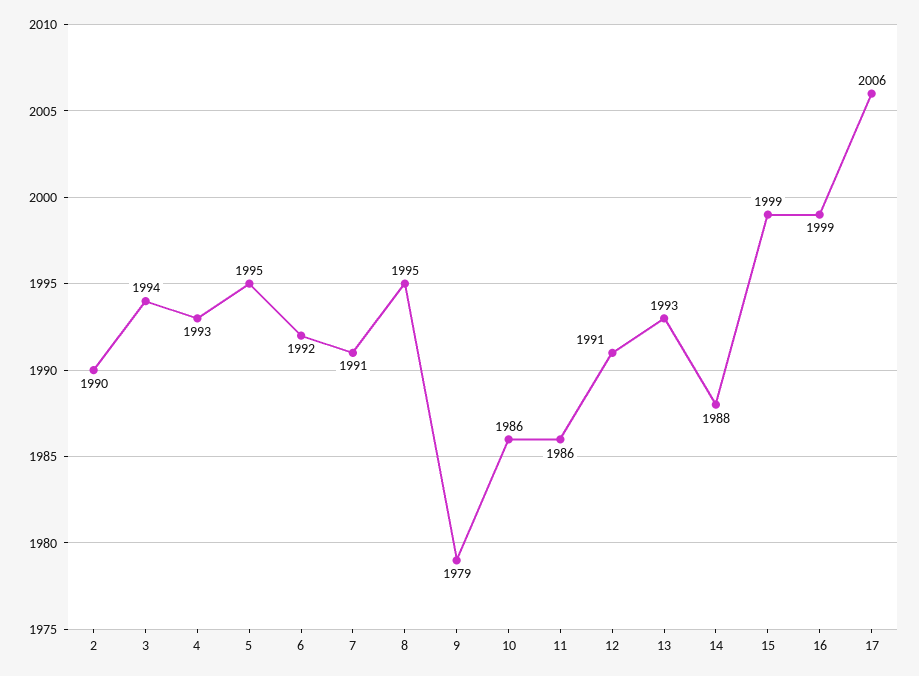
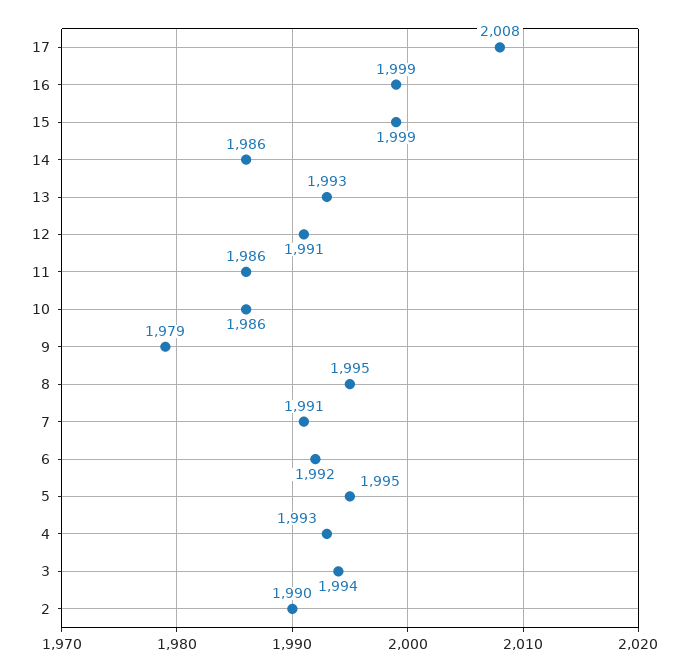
  {
    "2": 1990,
    "3": 1994,
    "4": 1993,
    "5": 1995,
    "6": 1992,
    "7": 1991,
    "8": 1995,
    "9": 1979,
    "10": 1986,
    "11": 1986,
    "12": 1991,
    "13": 1993,
-   "14": 1988,
+   "14": 1986,
    "15": 1999,
    "16": 1999,
-   "17": 2006
+   "17": 2008
  }

